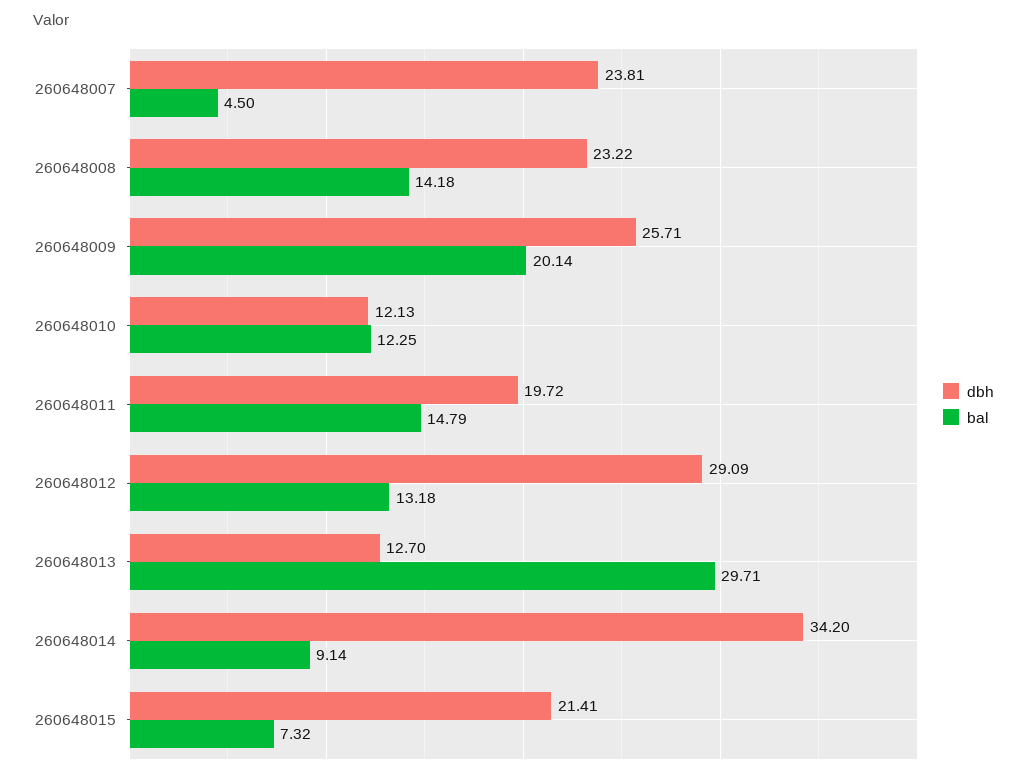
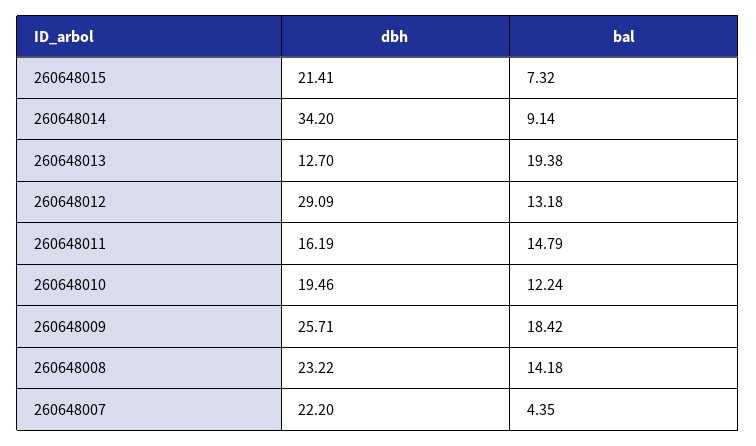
  {
    "dbh": {
-     "260648007": 23.81,
+     "260648007": 22.2,
      "260648008": 23.22,
      "260648009": 25.71,
-     "260648010": 12.13,
+     "260648010": 19.46,
-     "260648011": 19.72,
+     "260648011": 16.19,
      "260648012": 29.09,
      "260648013": 12.7,
      "260648014": 34.2,
      "260648015": 21.41
    },
    "bal": {
-     "260648007": 4.5,
+     "260648007": 4.35,
      "260648008": 14.18,
-     "260648009": 20.14,
+     "260648009": 18.42,
-     "260648010": 12.25,
+     "260648010": 12.24,
      "260648011": 14.79,
      "260648012": 13.18,
-     "260648013": 29.71,
+     "260648013": 19.38,
      "260648014": 9.14,
      "260648015": 7.32
    }
  }

